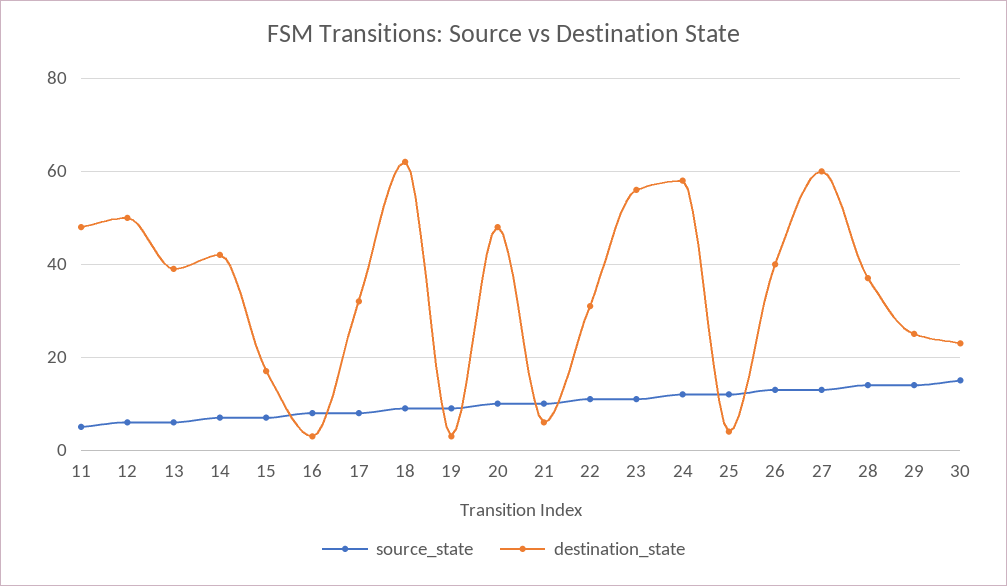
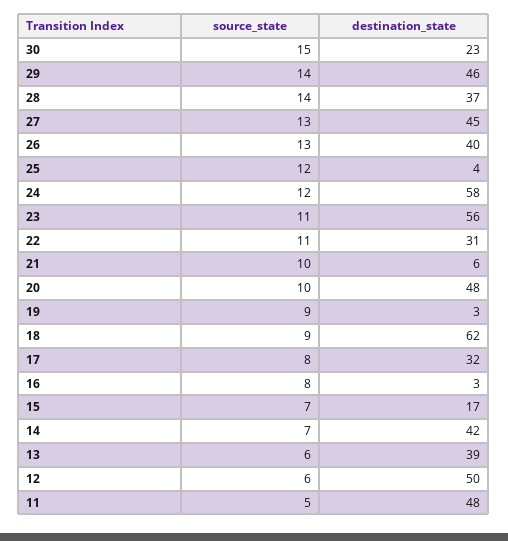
  {
    "source_state": {
      "11": 5,
      "12": 6,
      "13": 6,
      "14": 7,
      "15": 7,
      "16": 8,
      "17": 8,
      "18": 9,
      "19": 9,
      "20": 10,
      "21": 10,
      "22": 11,
      "23": 11,
      "24": 12,
      "25": 12,
      "26": 13,
      "27": 13,
      "28": 14,
      "29": 14,
      "30": 15
    },
    "destination_state": {
      "11": 48,
      "12": 50,
      "13": 39,
      "14": 42,
      "15": 17,
      "16": 3,
      "17": 32,
      "18": 62,
      "19": 3,
      "20": 48,
      "21": 6,
      "22": 31,
      "23": 56,
      "24": 58,
      "25": 4,
      "26": 40,
-     "27": 60,
+     "27": 45,
      "28": 37,
-     "29": 25,
+     "29": 46,
      "30": 23
    }
  }

